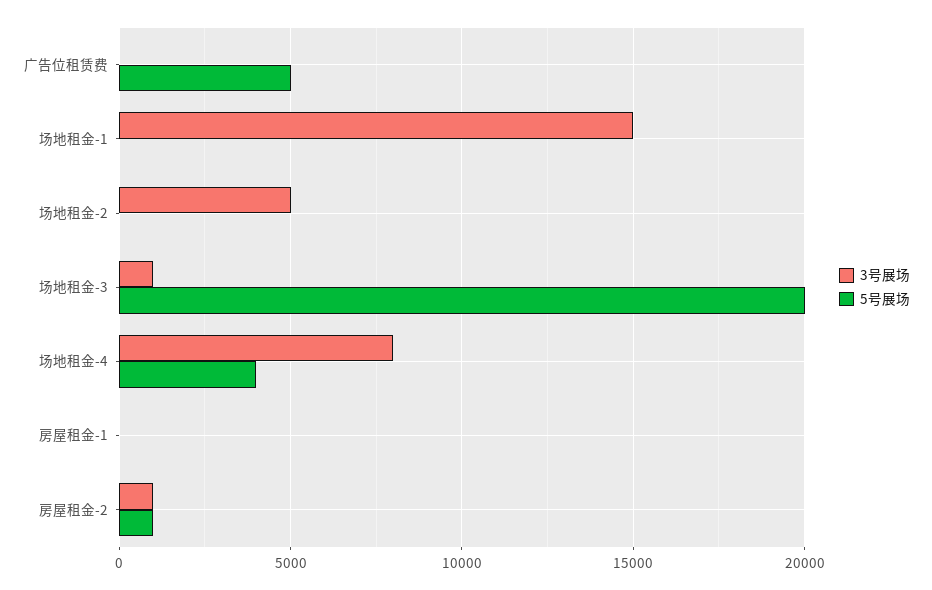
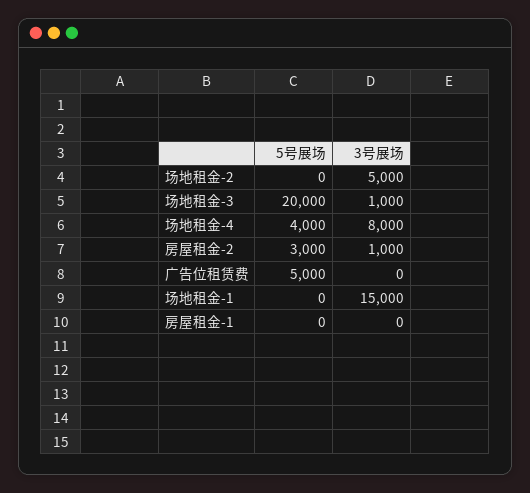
  {
    "3号展场": {
      "广告位租赁费": 0,
      "场地租金-1": 15000,
      "场地租金-2": 5000,
      "场地租金-3": 1000,
      "场地租金-4": 8000,
      "房屋租金-1": 0,
      "房屋租金-2": 1000
    },
    "5号展场": {
      "广告位租赁费": 5000,
      "场地租金-1": 0,
      "场地租金-2": 0,
      "场地租金-3": 20000,
      "场地租金-4": 4000,
      "房屋租金-1": 0,
-     "房屋租金-2": 1000
+     "房屋租金-2": 3000
    }
  }

